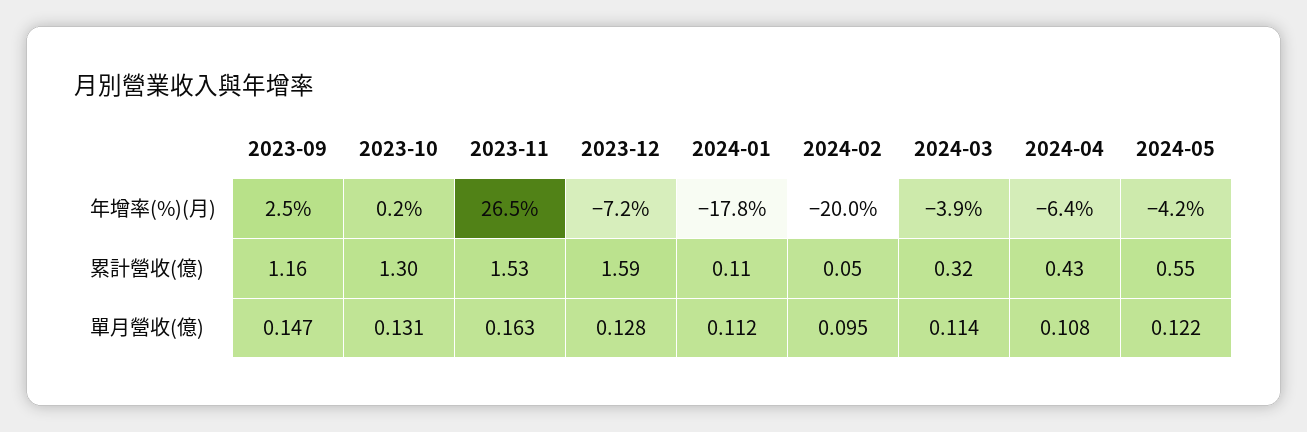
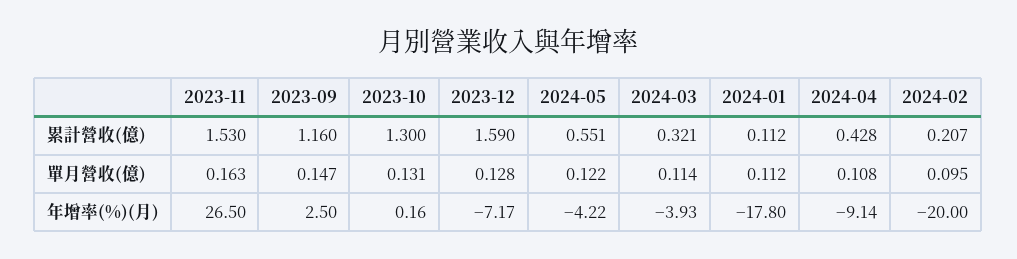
  {
    "2023-09": {
      "年增率(%)(月)": 2.5,
      "累計營收(億)": 1.16,
      "單月營收(億)": 0.147
    },
    "2023-10": {
      "年增率(%)(月)": 0.16,
      "累計營收(億)": 1.3,
      "單月營收(億)": 0.131
    },
    "2023-11": {
      "年增率(%)(月)": 26.5,
      "累計營收(億)": 1.53,
      "單月營收(億)": 0.163
    },
    "2023-12": {
      "年增率(%)(月)": -7.17,
      "累計營收(億)": 1.59,
      "單月營收(億)": 0.128
    },
    "2024-01": {
      "年增率(%)(月)": -17.8,
      "累計營收(億)": 0.112,
      "單月營收(億)": 0.112
    },
    "2024-02": {
      "年增率(%)(月)": -20,
-     "累計營收(億)": 0.05,
+     "累計營收(億)": 0.207,
      "單月營收(億)": 0.095
    },
    "2024-03": {
      "年增率(%)(月)": -3.93,
      "累計營收(億)": 0.321,
      "單月營收(億)": 0.114
    },
    "2024-04": {
-     "年增率(%)(月)": -6.4,
+     "年增率(%)(月)": -9.14,
      "累計營收(億)": 0.428,
      "單月營收(億)": 0.108
    },
    "2024-05": {
      "年增率(%)(月)": -4.22,
      "累計營收(億)": 0.551,
      "單月營收(億)": 0.122
    }
  }

